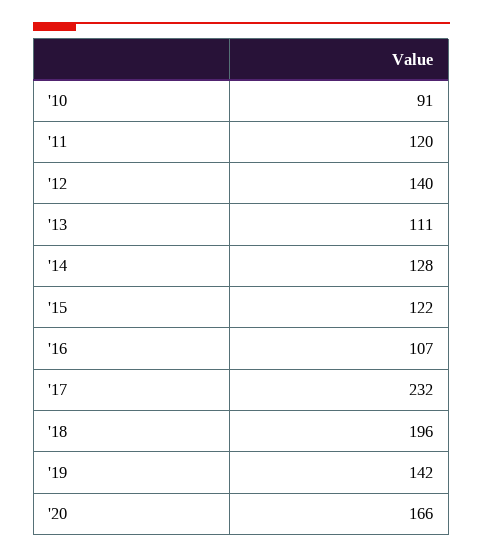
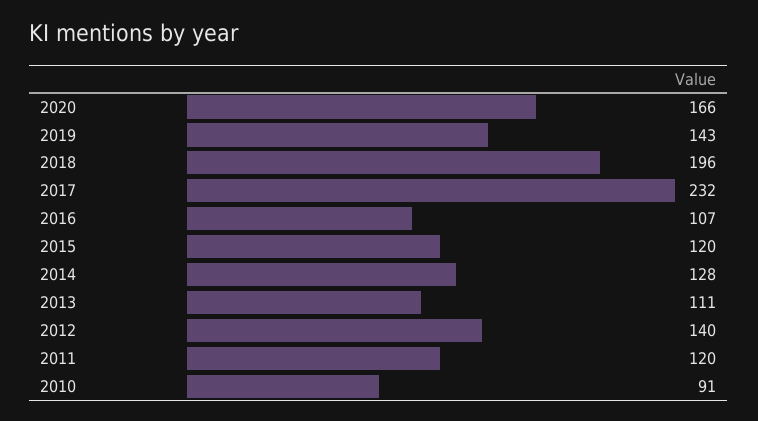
  {
    "'10": 91,
    "'11": 120,
    "'12": 140,
    "'13": 111,
    "'14": 128,
-   "'15": 122,
+   "'15": 120,
    "'16": 107,
    "'17": 232,
    "'18": 196,
-   "'19": 142,
+   "'19": 143,
    "'20": 166
  }

